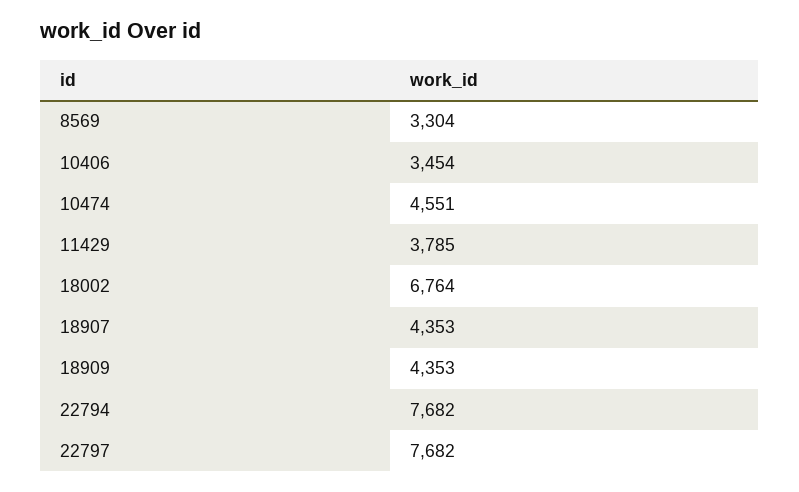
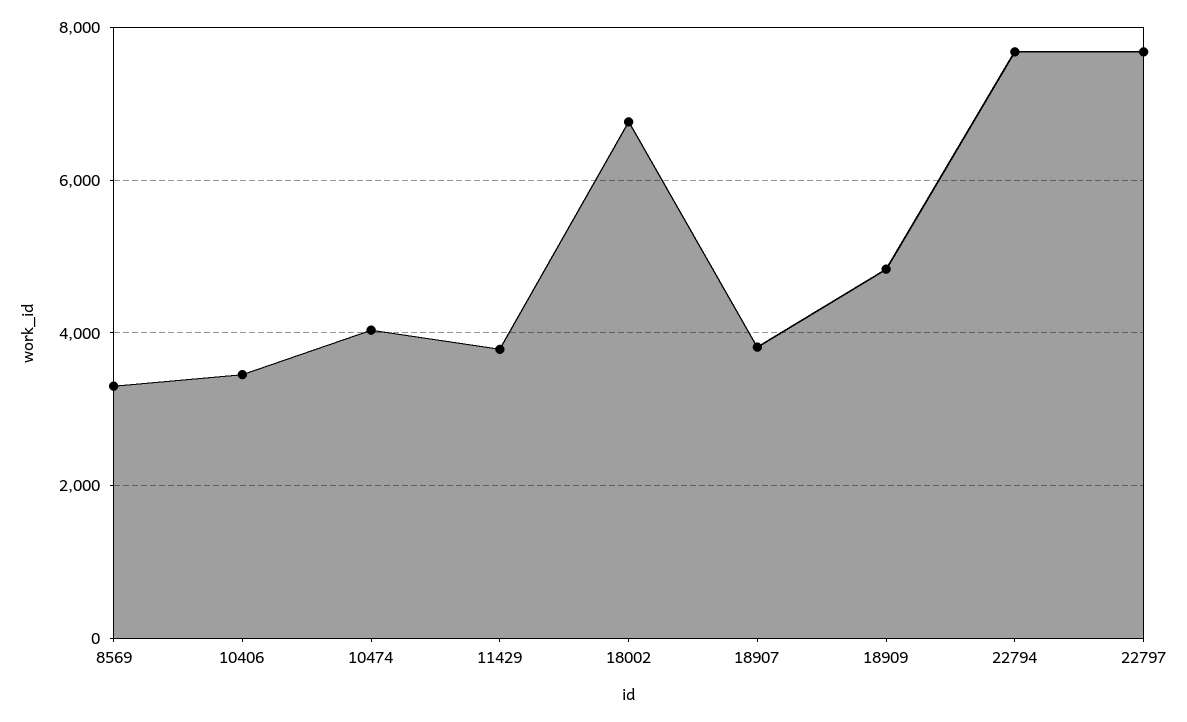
  {
    "8569": 3304,
    "10406": 3454,
-   "10474": 4551,
+   "10474": 4000,
    "11429": 3785,
    "18002": 6764,
-   "18907": 4353,
+   "18907": 3800,
-   "18909": 4353,
+   "18909": 4800,
    "22794": 7682,
    "22797": 7682
  }

